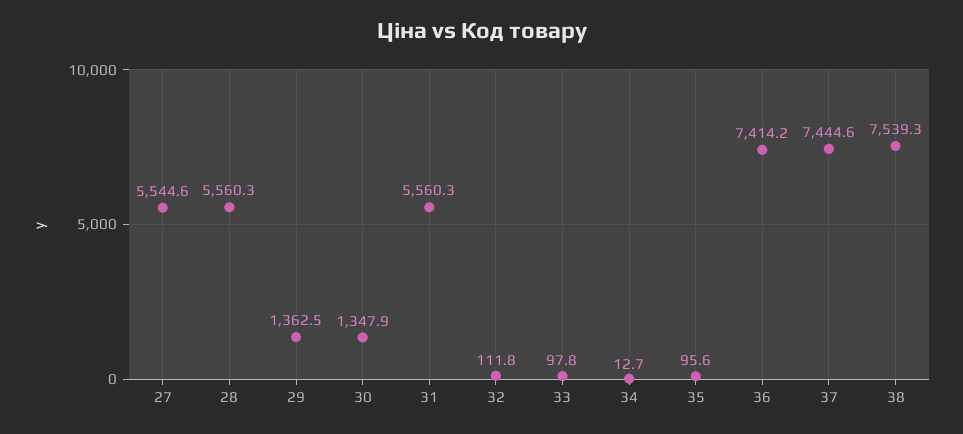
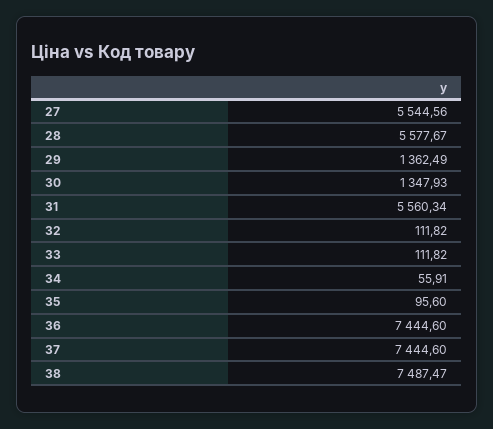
  {
    "27": 5544.56,
-   "28": 5560.3,
+   "28": 5577.67,
    "29": 1362.49,
    "30": 1347.93,
    "31": 5560.34,
    "32": 111.82,
-   "33": 97.8,
+   "33": 111.82,
-   "34": 12.7,
+   "34": 55.91,
    "35": 95.6,
-   "36": 7414.2,
+   "36": 7444.6,
    "37": 7444.6,
-   "38": 7539.3
+   "38": 7487.47
  }

